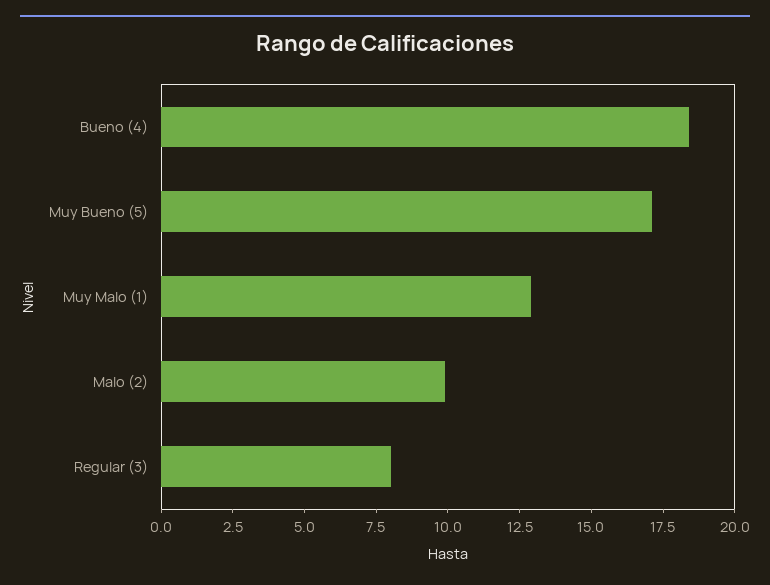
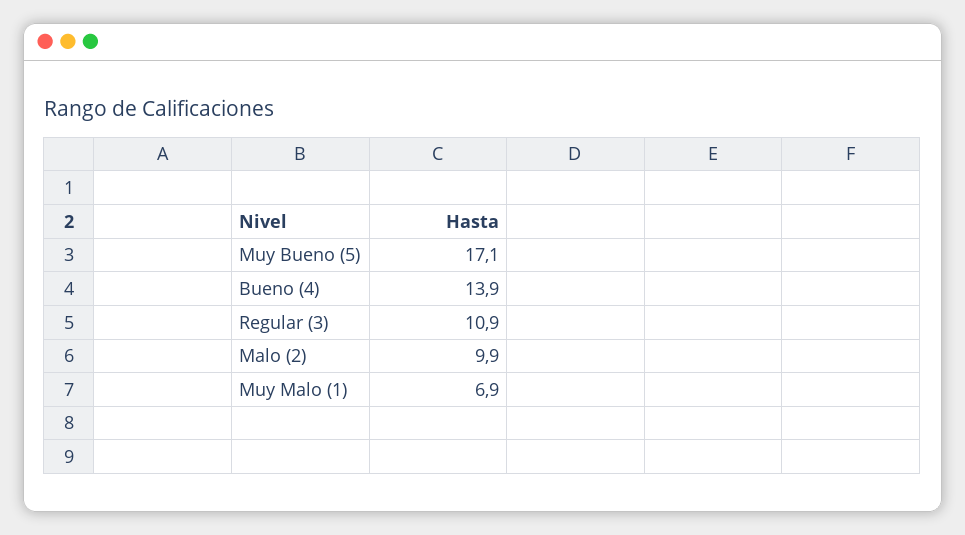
  {
-   "Bueno (4)": 18.5,
+   "Bueno (4)": 13.9,
    "Muy Bueno (5)": 17.1,
-   "Muy Malo (1)": 13,
+   "Muy Malo (1)": 6.9,
    "Malo (2)": 9.9,
-   "Regular (3)": 8
+   "Regular (3)": 10.9
  }

